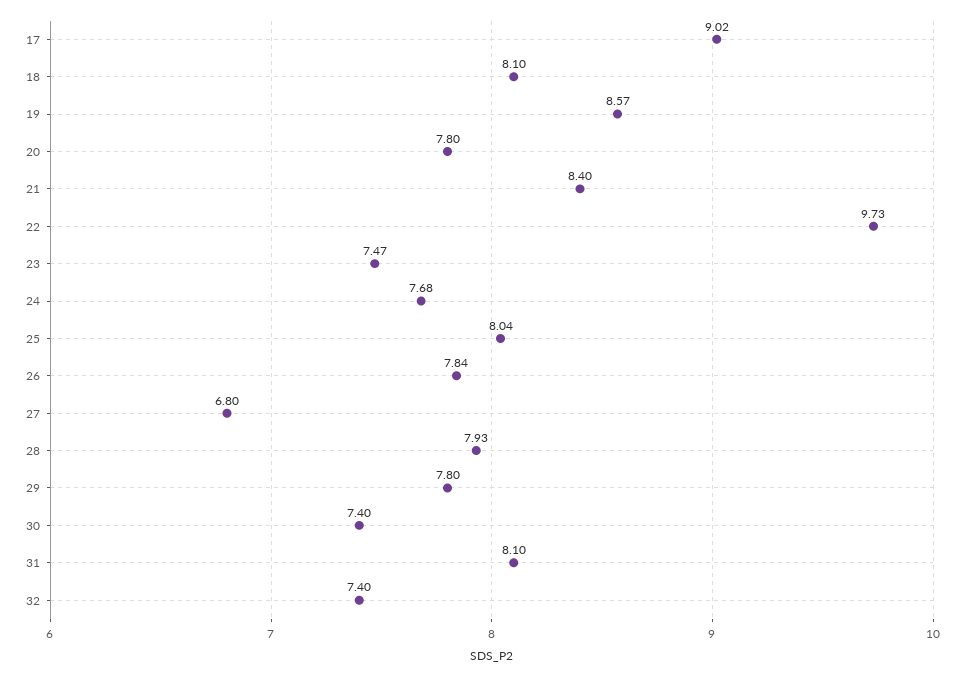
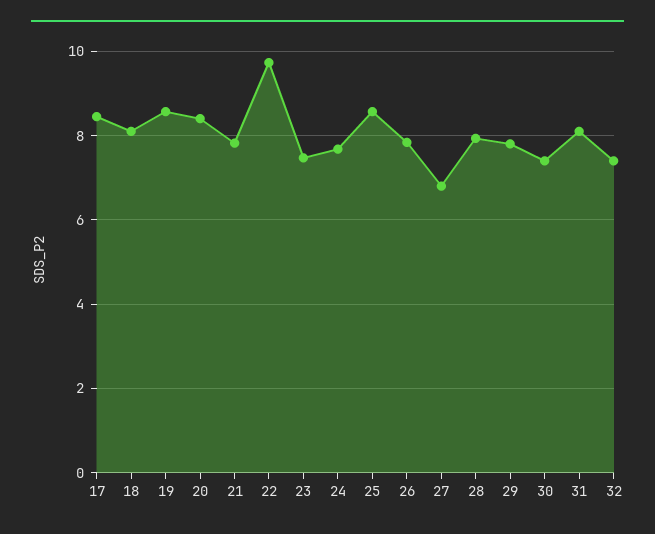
  {
-   "17": 9.02,
+   "17": 8.4,
    "18": 8.1,
    "19": 8.57,
-   "20": 7.8,
+   "20": 8.4,
-   "21": 8.4,
+   "21": 7.8,
    "22": 9.73,
    "23": 7.47,
    "24": 7.68,
-   "25": 8.04,
+   "25": 8.6,
    "26": 7.84,
    "27": 6.8,
    "28": 7.93,
    "29": 7.8,
    "30": 7.4,
    "31": 8.1,
    "32": 7.4
  }

